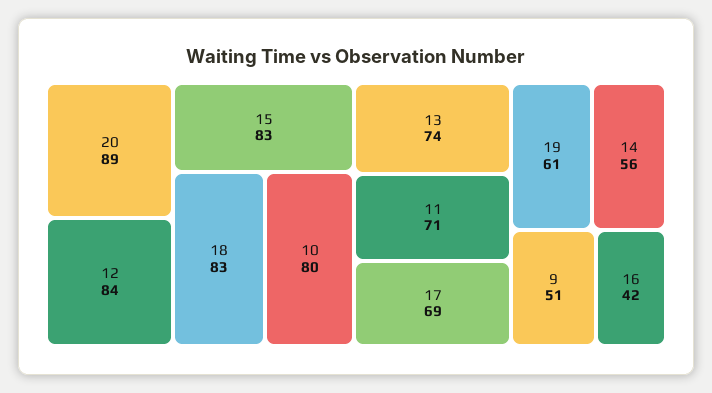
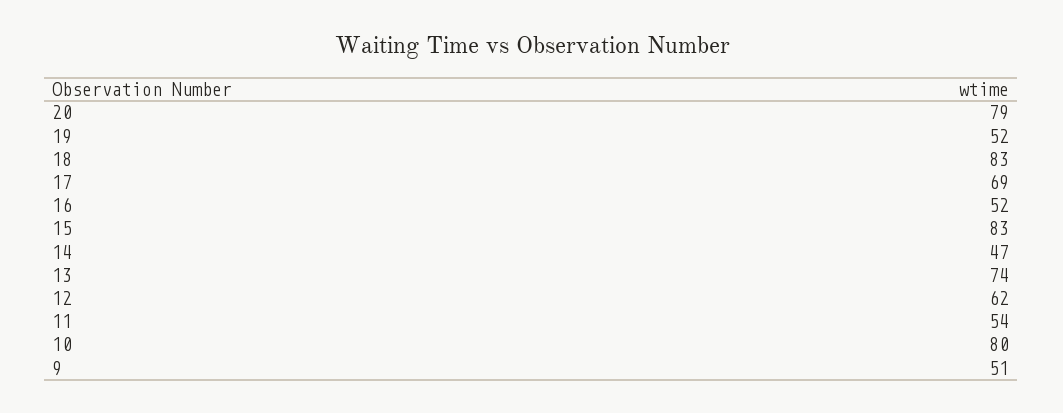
  {
-   "20": 89,
+   "20": 79,
-   "12": 84,
+   "12": 62,
    "15": 83,
    "18": 83,
    "10": 80,
    "13": 74,
-   "11": 71,
+   "11": 54,
    "17": 69,
-   "19": 61,
+   "19": 52,
-   "14": 56,
+   "14": 47,
    "9": 51,
-   "16": 42
+   "16": 52
  }

